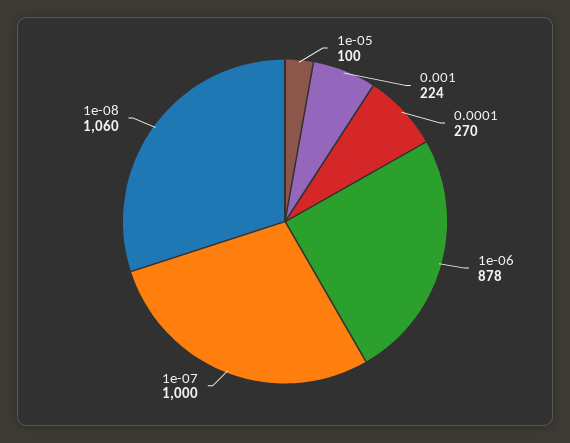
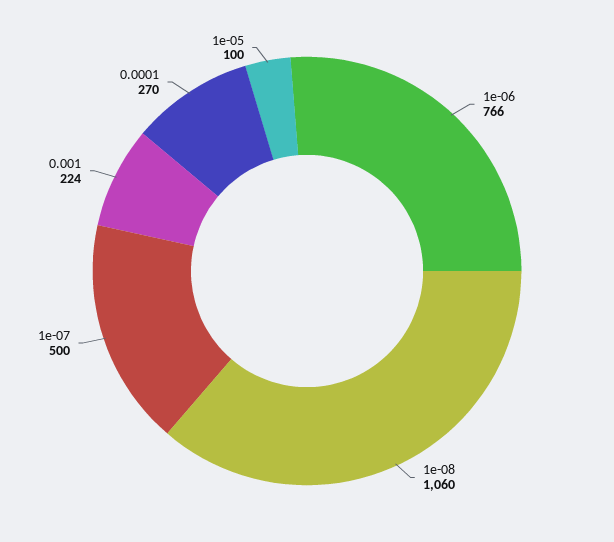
  {
    "1e-05": 100,
    "0.001": 224,
    "0.0001": 270,
-   "1e-06": 878,
+   "1e-06": 766,
-   "1e-07": 1000,
+   "1e-07": 500,
    "1e-08": 1060
  }

